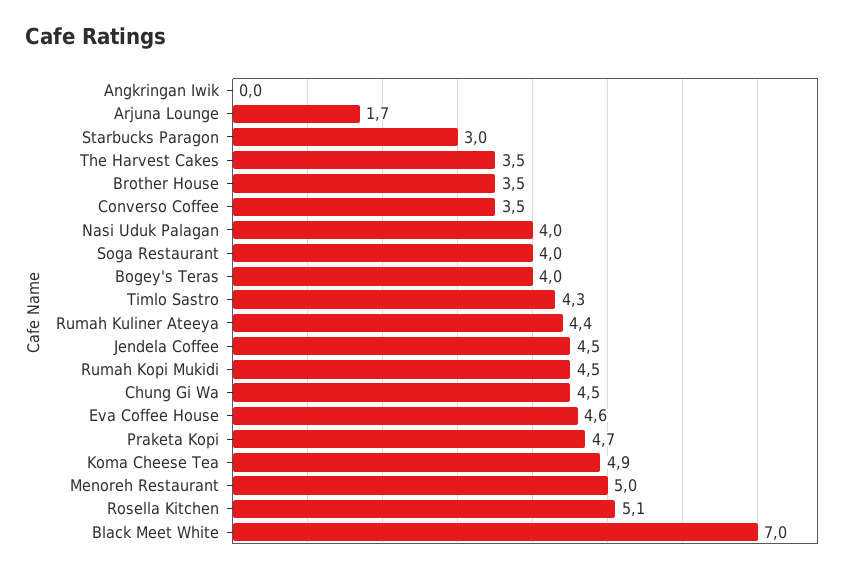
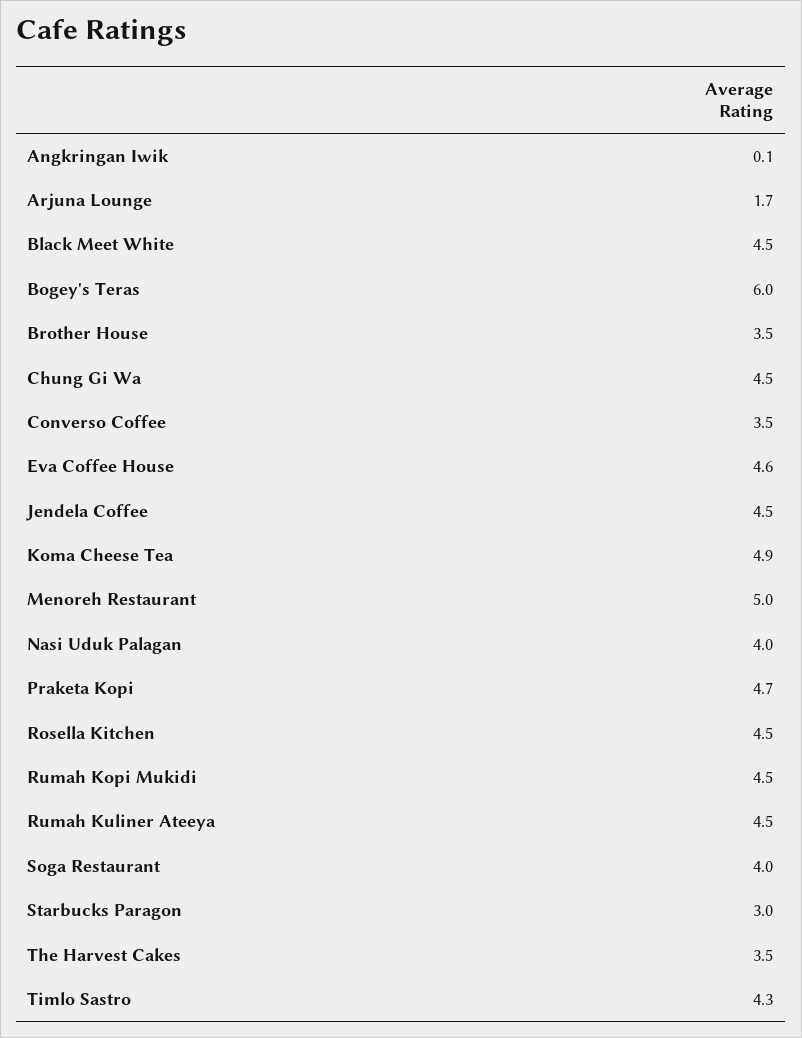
  {
-   "Angkringan Iwik": 0,
+   "Angkringan Iwik": 0.1,
    "Arjuna Lounge": 1.7,
    "Starbucks Paragon": 3,
    "The Harvest Cakes": 3.5,
    "Brother House": 3.5,
    "Converso Coffee": 3.5,
    "Nasi Uduk Palagan": 4,
    "Soga Restaurant": 4,
-   "Bogey's Teras": 4,
+   "Bogey's Teras": 6,
    "Timlo Sastro": 4.3,
-   "Rumah Kuliner Ateeya": 4.4,
+   "Rumah Kuliner Ateeya": 4.5,
    "Jendela Coffee": 4.5,
    "Rumah Kopi Mukidi": 4.5,
    "Chung Gi Wa": 4.5,
    "Eva Coffee House": 4.6,
    "Praketa Kopi": 4.7,
    "Koma Cheese Tea": 4.9,
    "Menoreh Restaurant": 5,
-   "Rosella Kitchen": 5.1,
+   "Rosella Kitchen": 4.5,
-   "Black Meet White": 7
+   "Black Meet White": 4.5
  }

